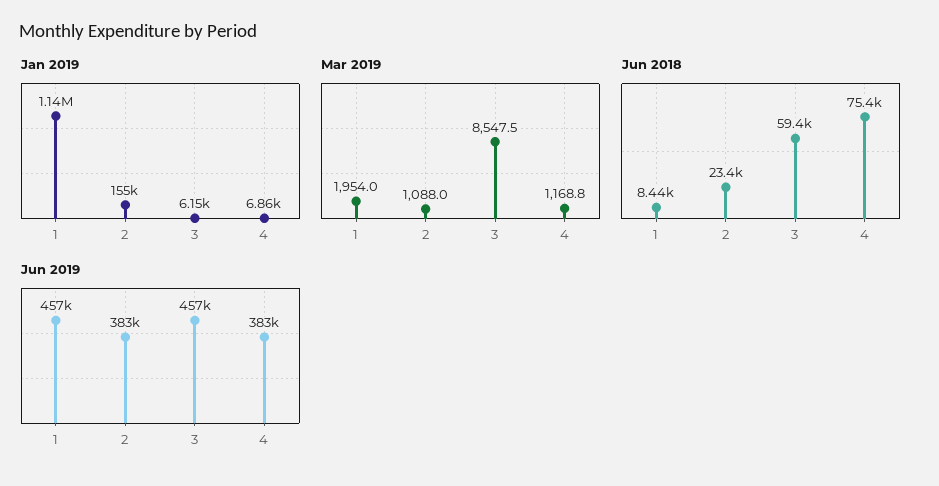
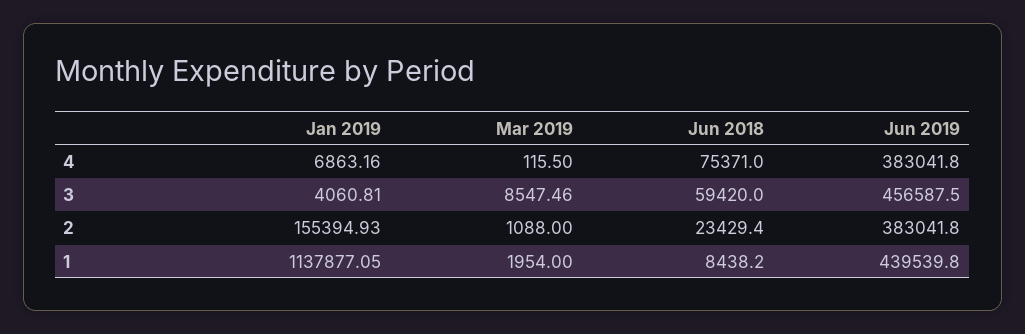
  {
    "Jan 2019": {
      "1": 1137877.05,
      "2": 155394.93,
-     "3": 6150,
+     "3": 4060.81,
      "4": 6863.16
    },
    "Mar 2019": {
      "1": 1954,
      "2": 1088,
      "3": 8547.46,
-     "4": 1168.8
+     "4": 115.5
    },
    "Jun 2018": {
      "1": 8438.2,
      "2": 23429.4,
      "3": 59420,
      "4": 75371
    },
    "Jun 2019": {
-     "1": 457000,
+     "1": 439539.8,
      "2": 383041.8,
      "3": 456587.5,
      "4": 383041.8
    }
  }

